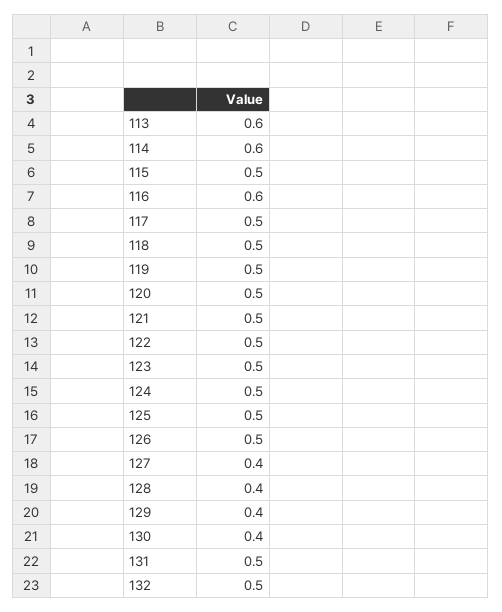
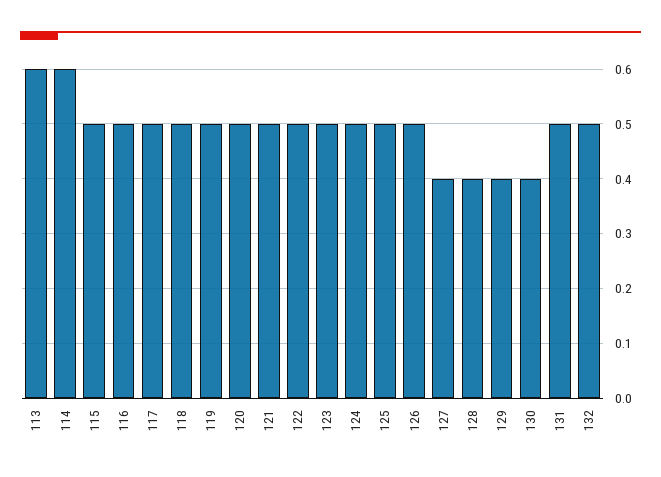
  {
    "113": 0.6,
    "114": 0.6,
    "115": 0.5,
-   "116": 0.6,
+   "116": 0.5,
    "117": 0.5,
    "118": 0.5,
    "119": 0.5,
    "120": 0.5,
    "121": 0.5,
    "122": 0.5,
    "123": 0.5,
    "124": 0.5,
    "125": 0.5,
    "126": 0.5,
    "127": 0.4,
    "128": 0.4,
    "129": 0.4,
    "130": 0.4,
    "131": 0.5,
    "132": 0.5
  }

